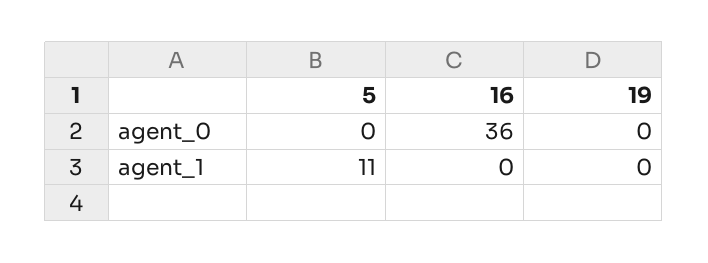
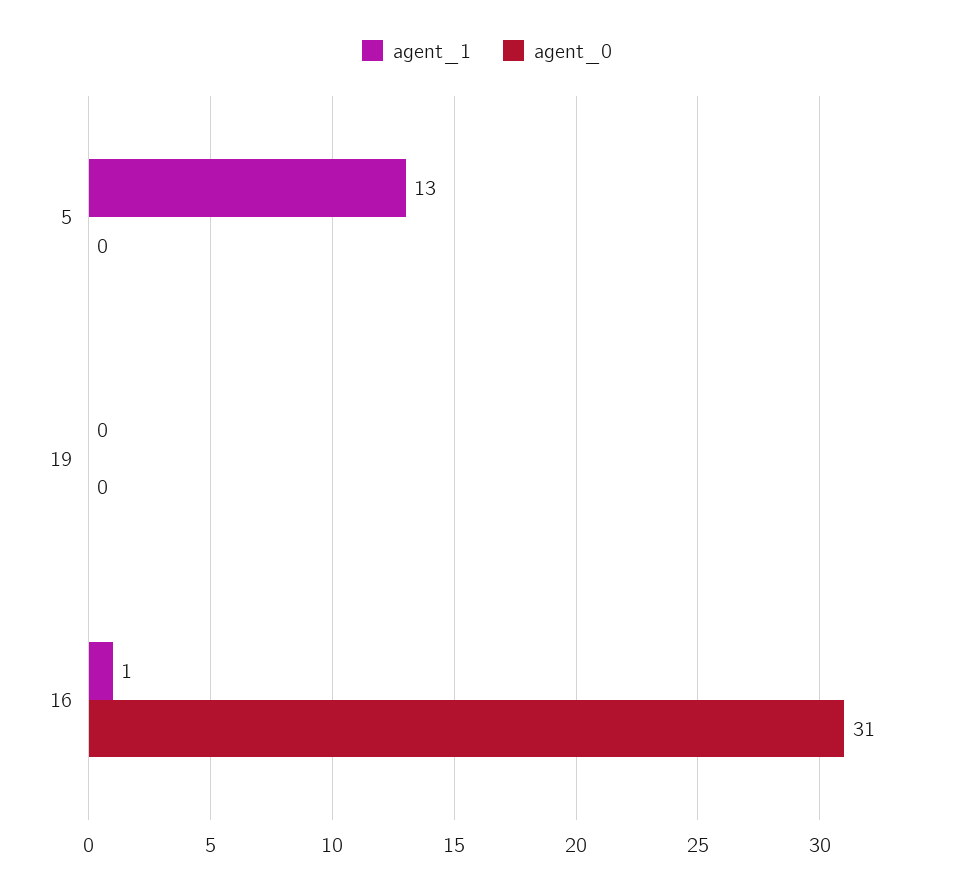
  {
    "agent_0": {
      "5": 0,
-     "16": 36,
+     "16": 31,
      "19": 0
    },
    "agent_1": {
-     "5": 11,
+     "5": 13,
-     "16": 0,
+     "16": 1,
      "19": 0
    }
  }

